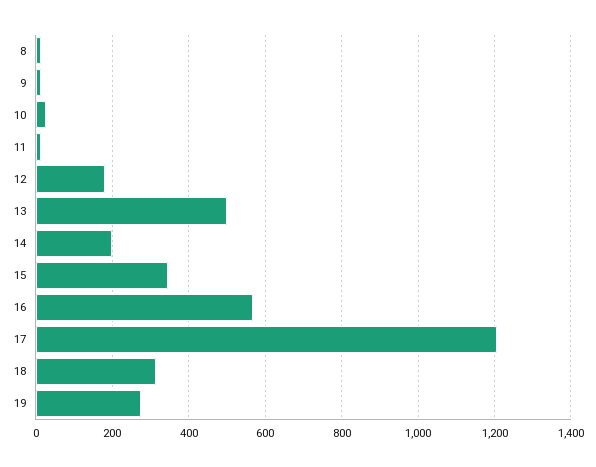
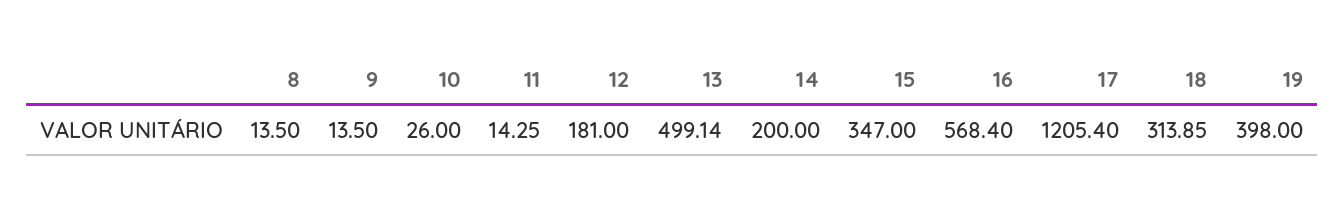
  {
    "8": 13.5,
    "9": 13.5,
    "10": 26,
    "11": 14.25,
    "12": 181,
    "13": 499.14,
    "14": 200,
    "15": 347,
    "16": 568.4,
    "17": 1205.4,
    "18": 313.85,
-   "19": 280
+   "19": 398
  }

